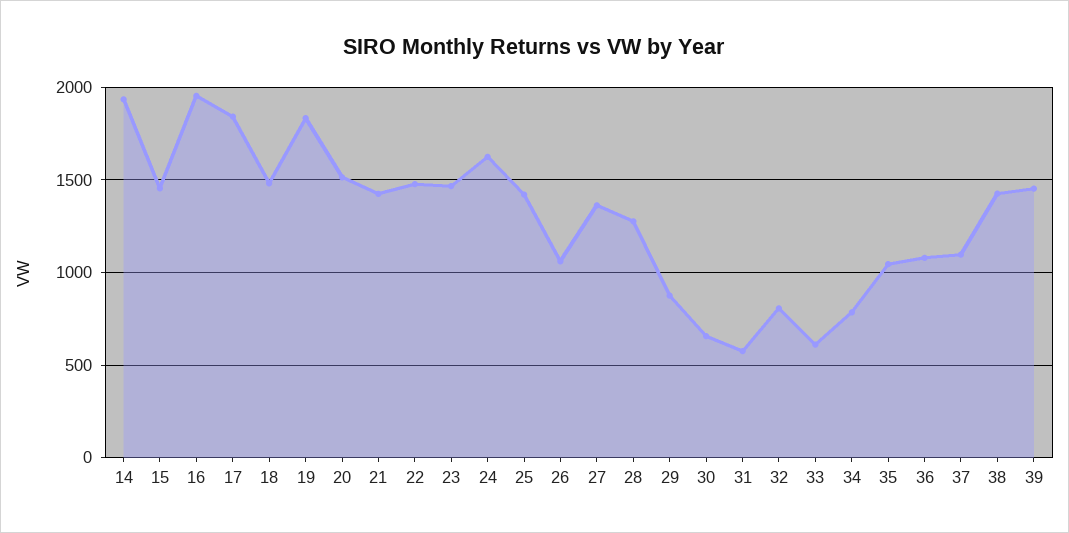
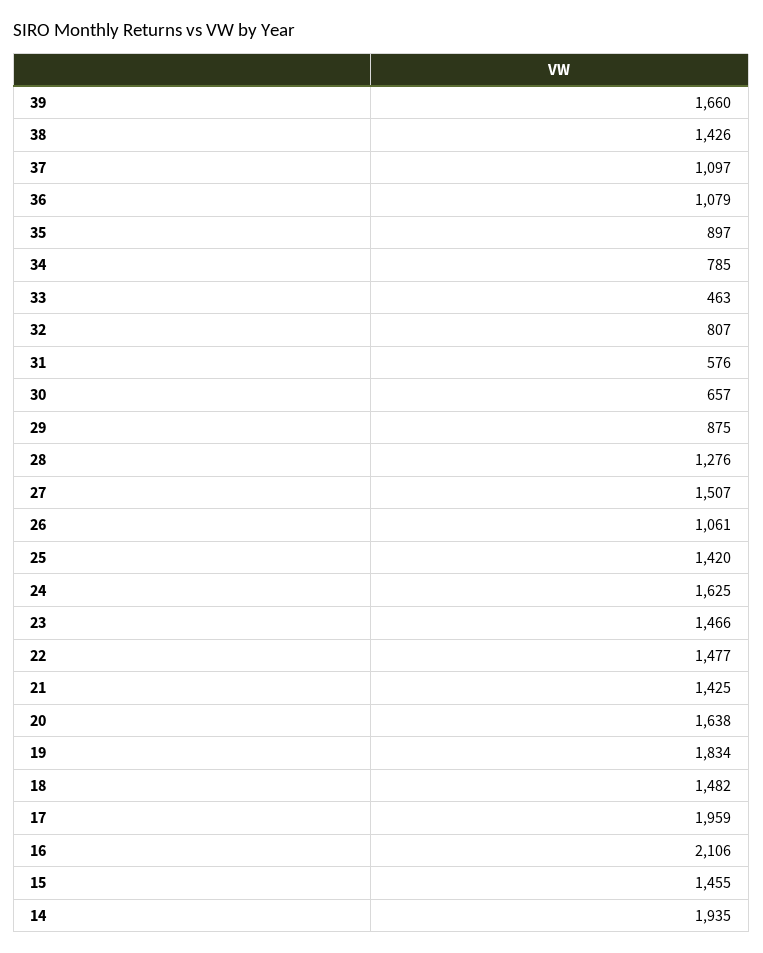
  {
    "14": 1935,
    "15": 1455,
-   "16": 1950,
+   "16": 2106,
-   "17": 1850,
+   "17": 1959,
    "18": 1482,
    "19": 1834,
-   "20": 1500,
+   "20": 1638,
    "21": 1425,
    "22": 1477,
    "23": 1466,
    "24": 1625,
    "25": 1420,
    "26": 1061,
-   "27": 1350,
+   "27": 1507,
    "28": 1276,
    "29": 875,
    "30": 657,
    "31": 576,
    "32": 807,
-   "33": 600,
+   "33": 463,
    "34": 785,
-   "35": 1050,
+   "35": 897,
    "36": 1079,
    "37": 1097,
    "38": 1426,
-   "39": 1450
+   "39": 1660
  }

